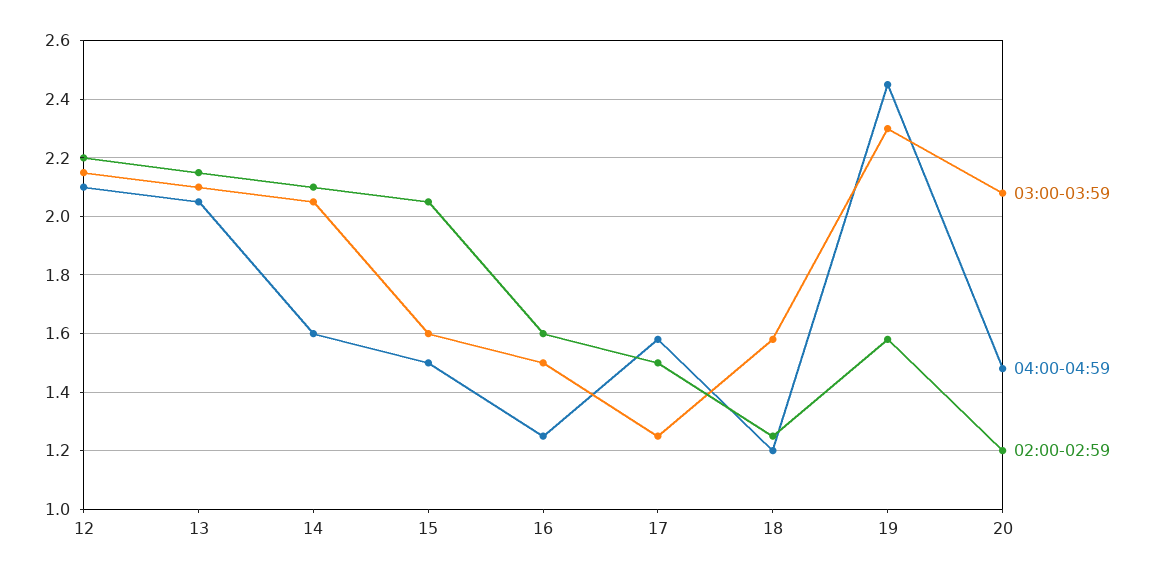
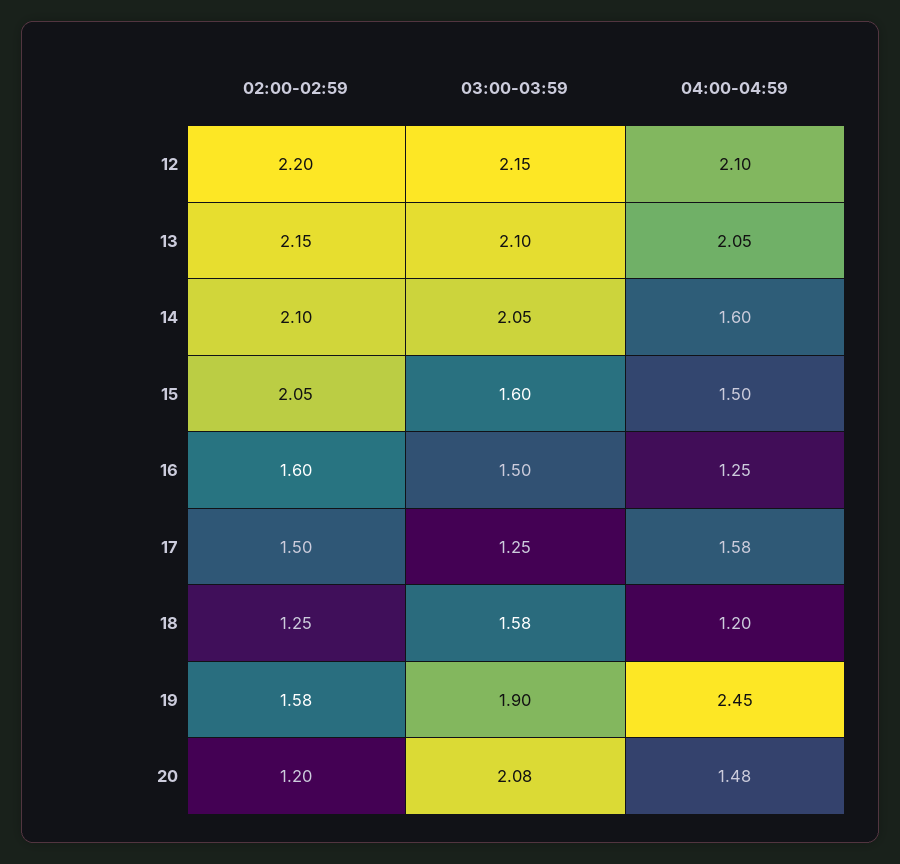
  {
    "03:00-03:59": {
      "12": 2.15,
      "13": 2.1,
      "14": 2.05,
      "15": 1.6,
      "16": 1.5,
      "17": 1.25,
      "18": 1.58,
-     "19": 2.3,
+     "19": 1.9,
      "20": 2.08
    },
    "04:00-04:59": {
      "12": 2.1,
      "13": 2.05,
      "14": 1.6,
      "15": 1.5,
      "16": 1.25,
      "17": 1.58,
      "18": 1.2,
      "19": 2.45,
      "20": 1.48
    },
    "02:00-02:59": {
      "12": 2.2,
      "13": 2.15,
      "14": 2.1,
      "15": 2.05,
      "16": 1.6,
      "17": 1.5,
      "18": 1.25,
      "19": 1.58,
      "20": 1.2
    }
  }

